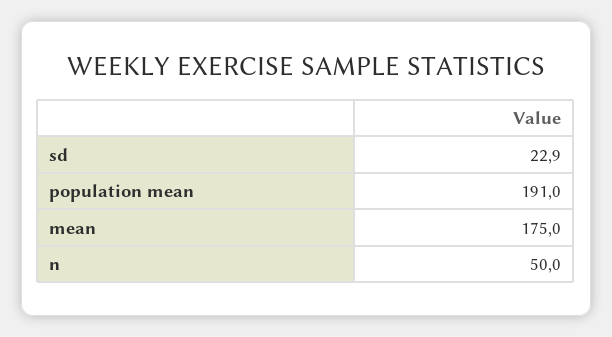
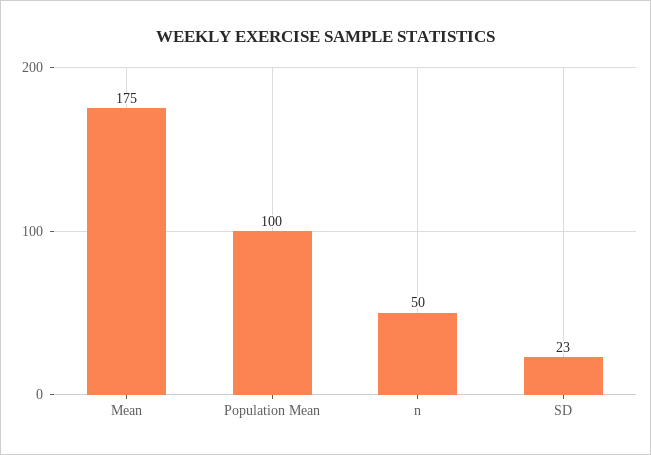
  {
    "sd": 22.9,
-   "population mean": 191,
+   "population mean": 100,
    "mean": 175,
    "n": 50
  }

